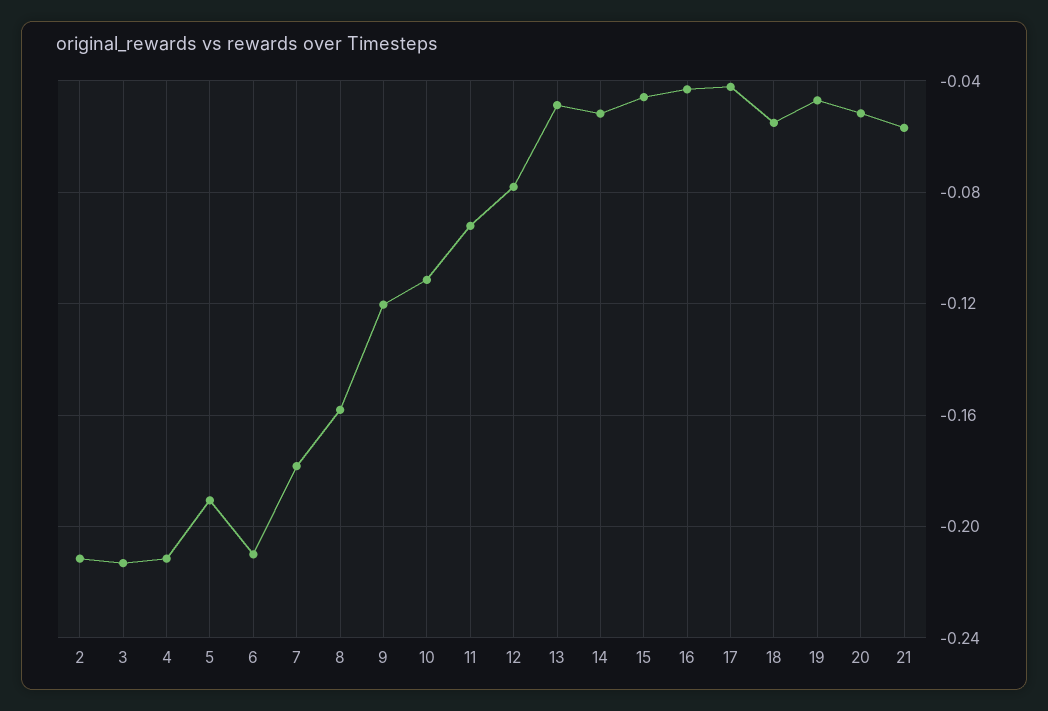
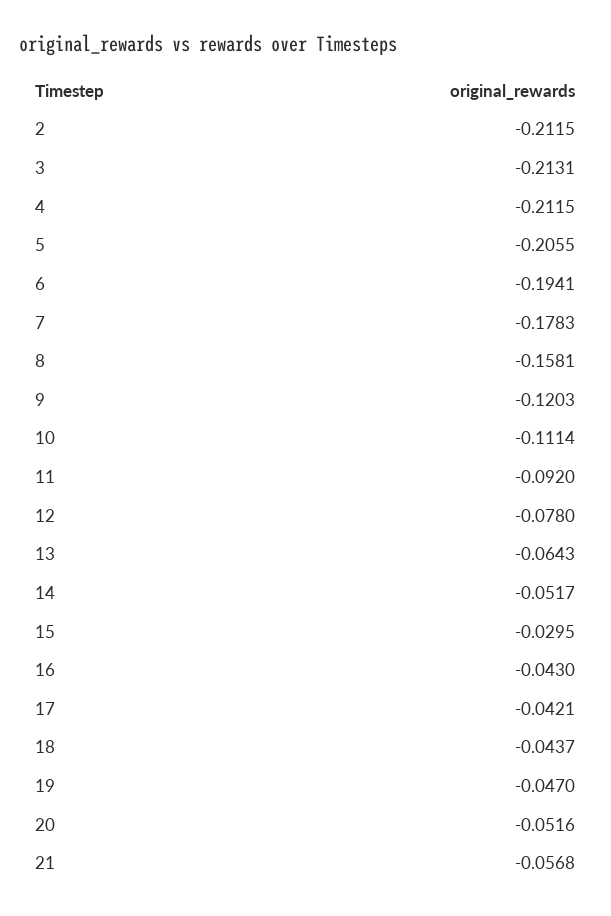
  {
    "2": -0.2115,
    "3": -0.2131,
    "4": -0.2115,
-   "5": -0.19,
+   "5": -0.2055,
-   "6": -0.21,
+   "6": -0.1941,
    "7": -0.1783,
    "8": -0.1581,
    "9": -0.1203,
    "10": -0.1114,
    "11": -0.092,
    "12": -0.078,
-   "13": -0.05,
+   "13": -0.0643,
    "14": -0.0517,
-   "15": -0.045,
+   "15": -0.0295,
    "16": -0.043,
    "17": -0.0421,
-   "18": -0.055,
+   "18": -0.0437,
    "19": -0.047,
    "20": -0.0516,
    "21": -0.0568
  }

